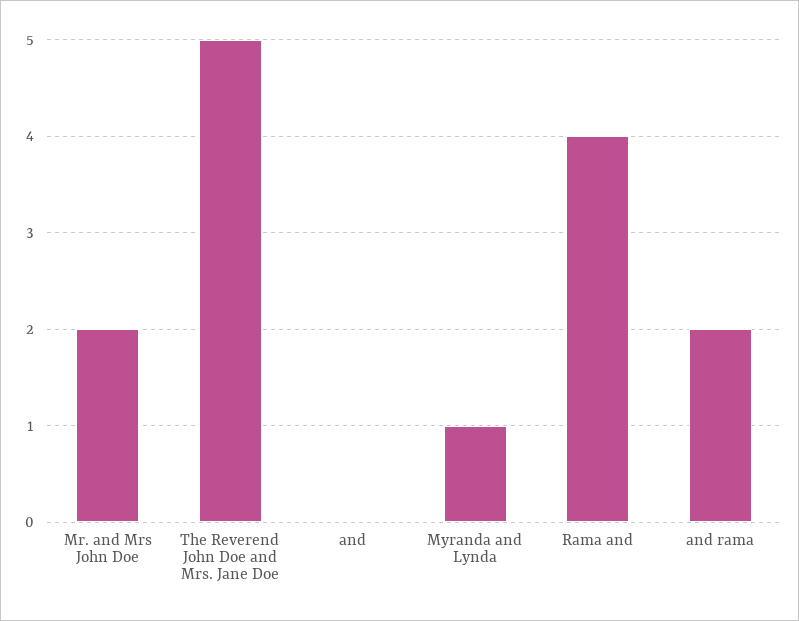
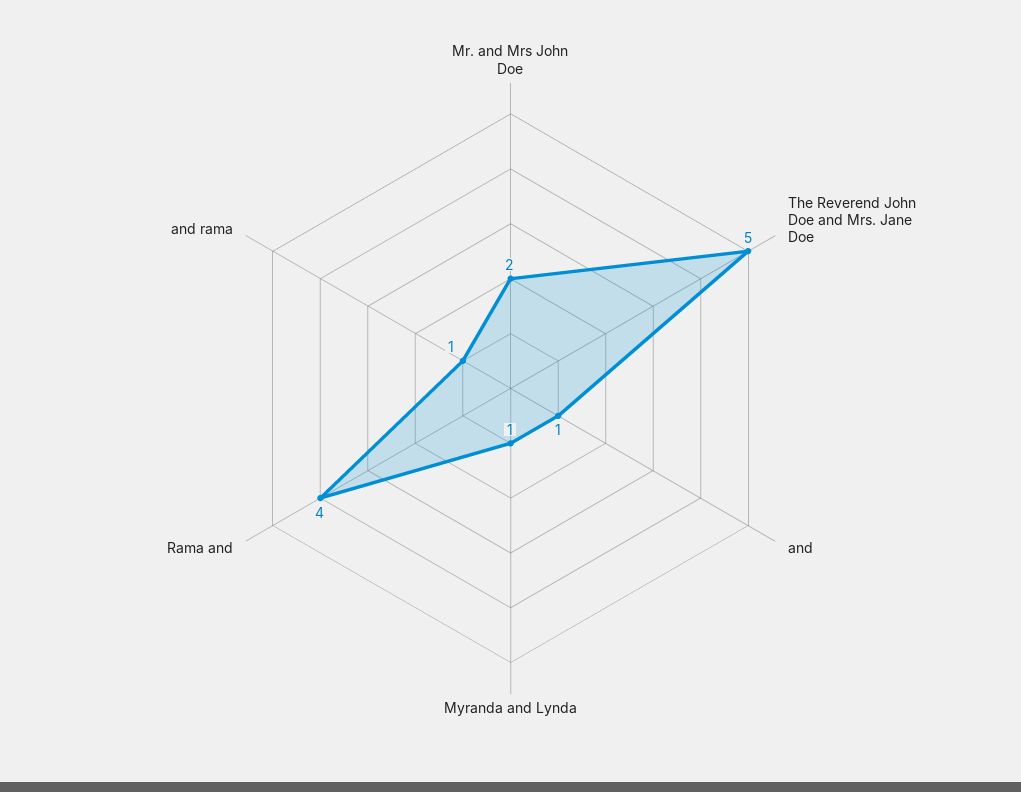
  {
    "Mr. and Mrs John Doe": 2,
    "The Reverend John Doe and Mrs. Jane Doe": 5,
-   "and": 0,
+   "and": 1,
    "Myranda and Lynda": 1,
    "Rama and": 4,
-   "and rama": 2
+   "and rama": 1
  }

